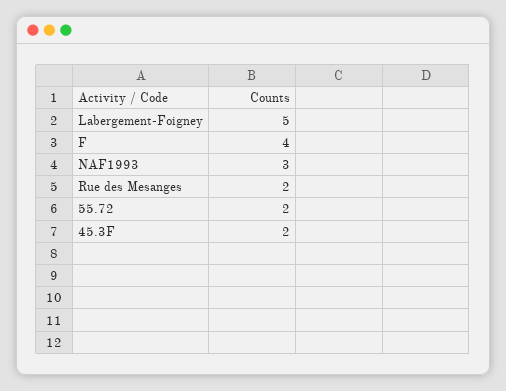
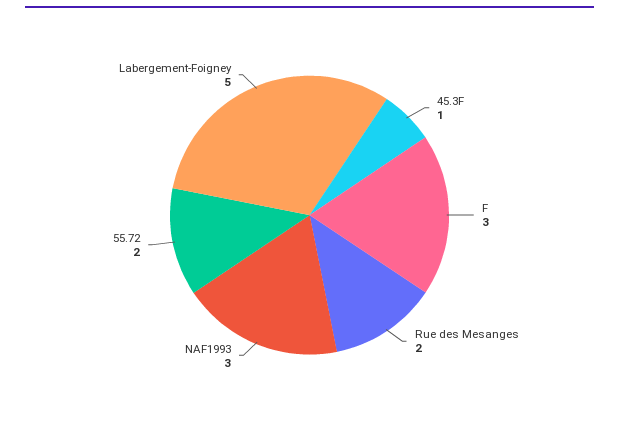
  {
    "Labergement-Foigney": 5,
-   "F": 4,
+   "F": 3,
    "NAF1993": 3,
    "Rue des Mesanges": 2,
    "55.72": 2,
-   "45.3F": 2
+   "45.3F": 1
  }

